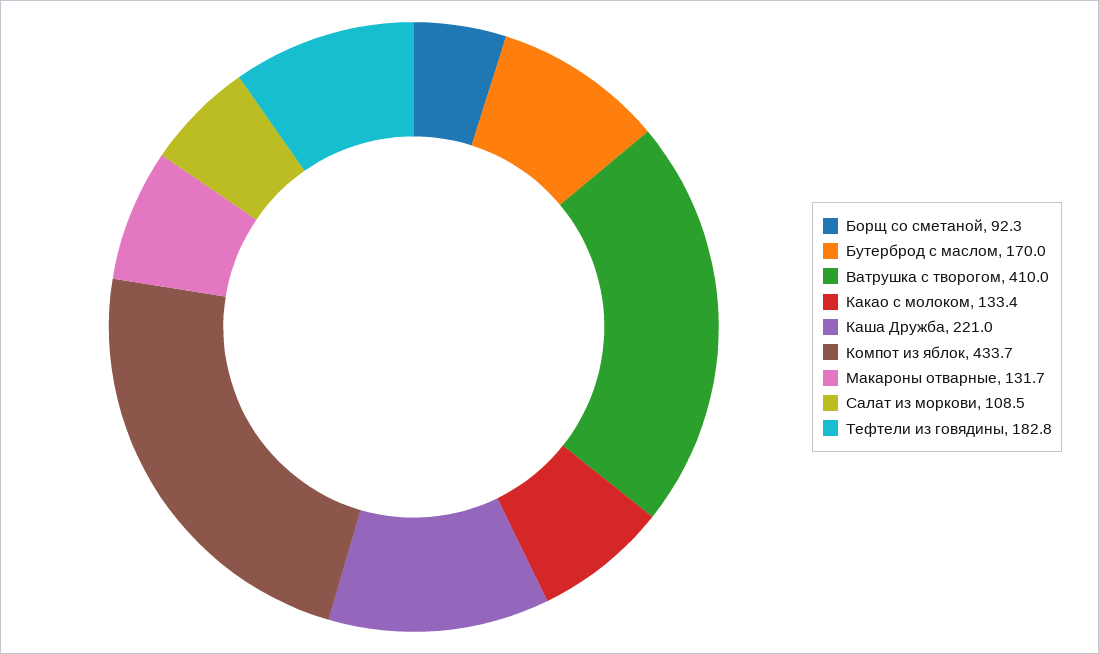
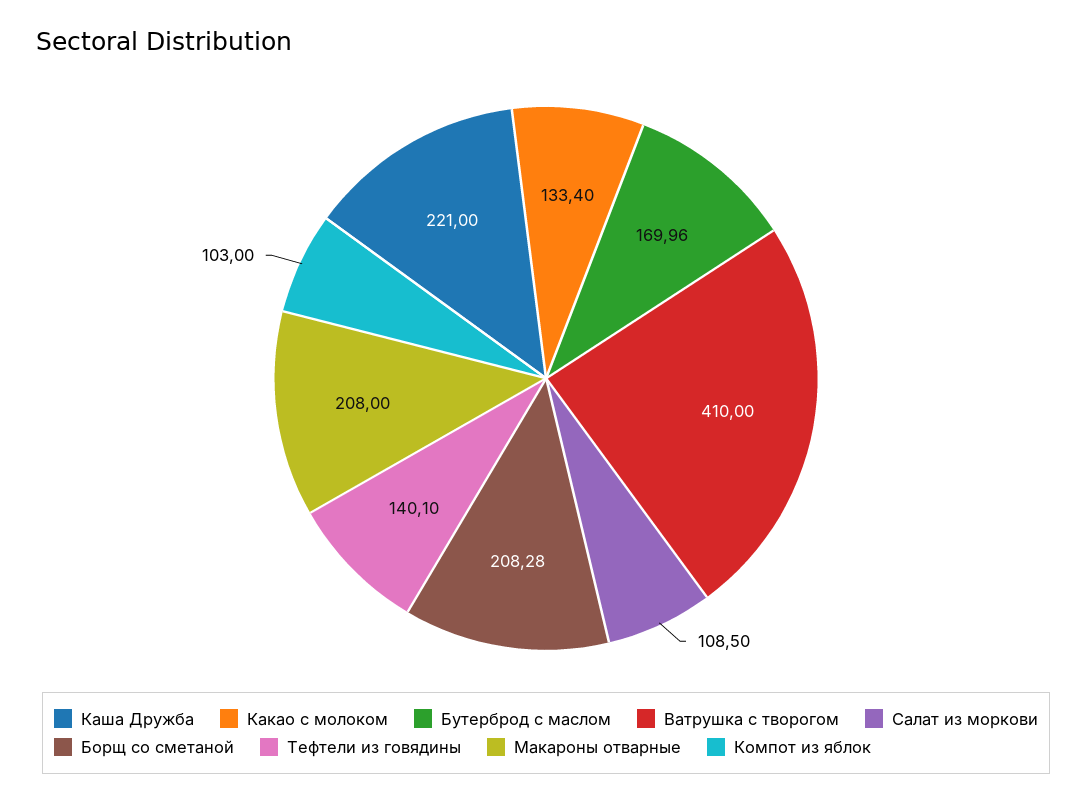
  {
-   "Борщ со сметаной": 92.3,
+   "Борщ со сметаной": 208.28,
    "Бутерброд с маслом": 169.96,
    "Ватрушка с творогом": 410,
    "Какао с молоком": 133.4,
    "Каша Дружба": 221,
-   "Компот из яблок": 433.7,
+   "Компот из яблок": 103,
-   "Макароны отварные": 131.7,
+   "Макароны отварные": 208,
    "Салат из моркови": 108.5,
-   "Тефтели из говядины": 182.8
+   "Тефтели из говядины": 140.1
  }

